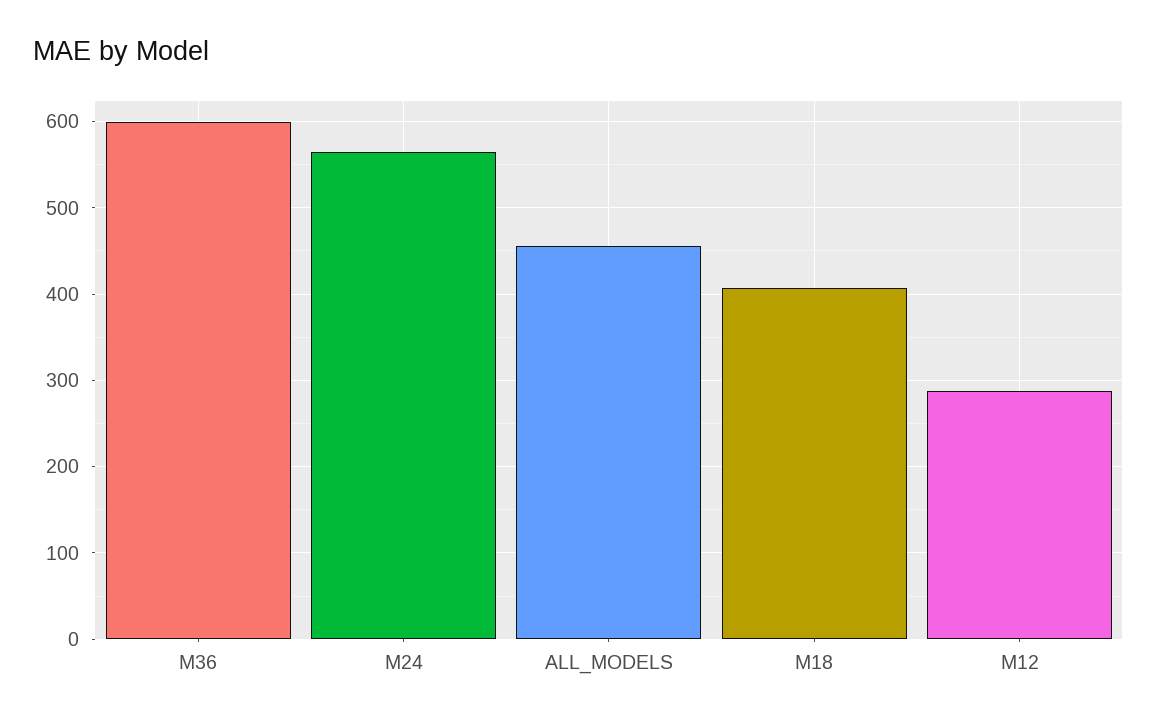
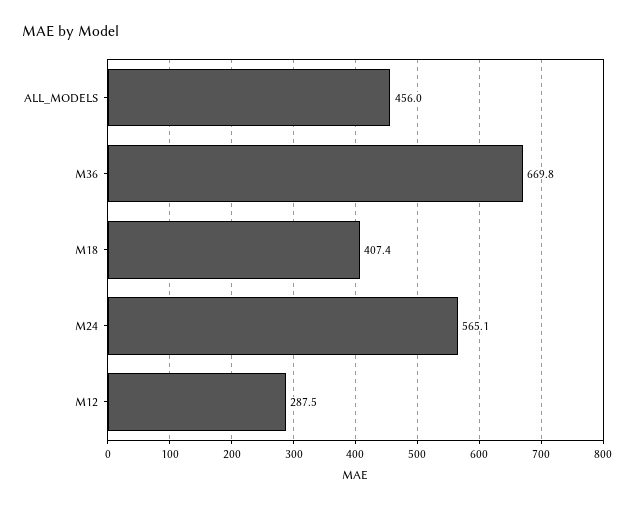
  {
-   "M36": 600,
+   "M36": 669.8,
    "M24": 565.1,
    "ALL_MODELS": 456,
    "M18": 407.4,
    "M12": 287.5
  }

